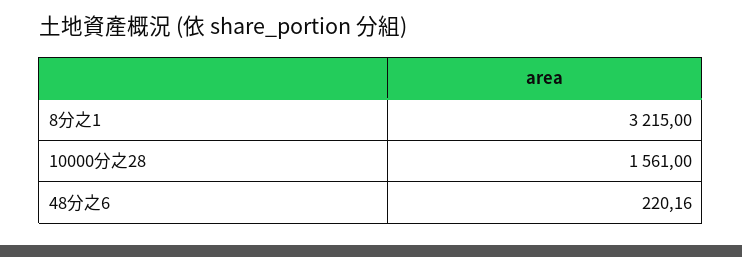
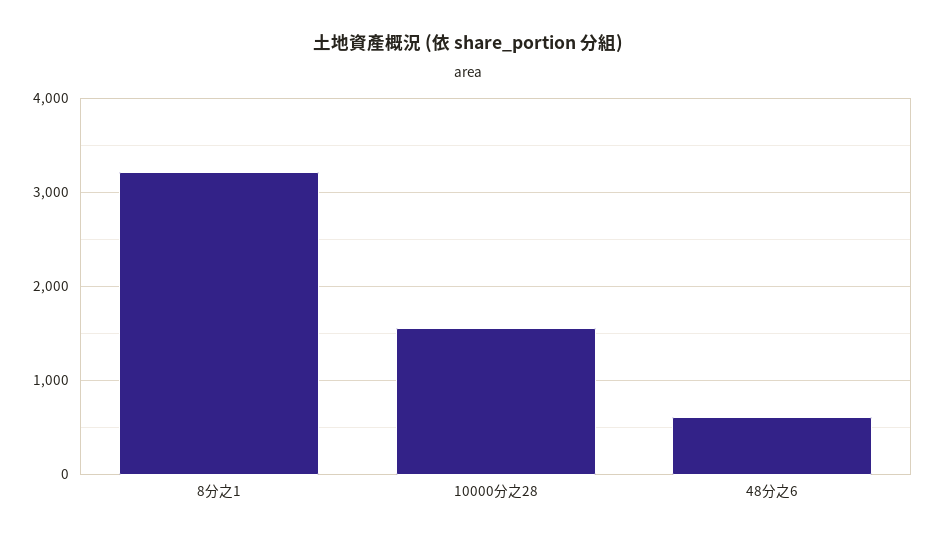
  {
    "8分之1": 3215,
    "10000分之28": 1561,
-   "48分之6": 220.16
+   "48分之6": 600
  }

